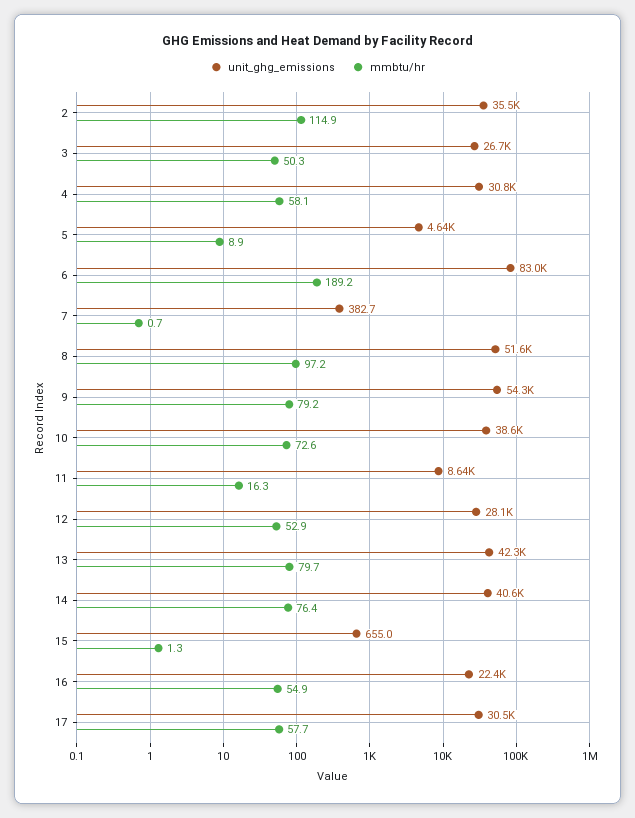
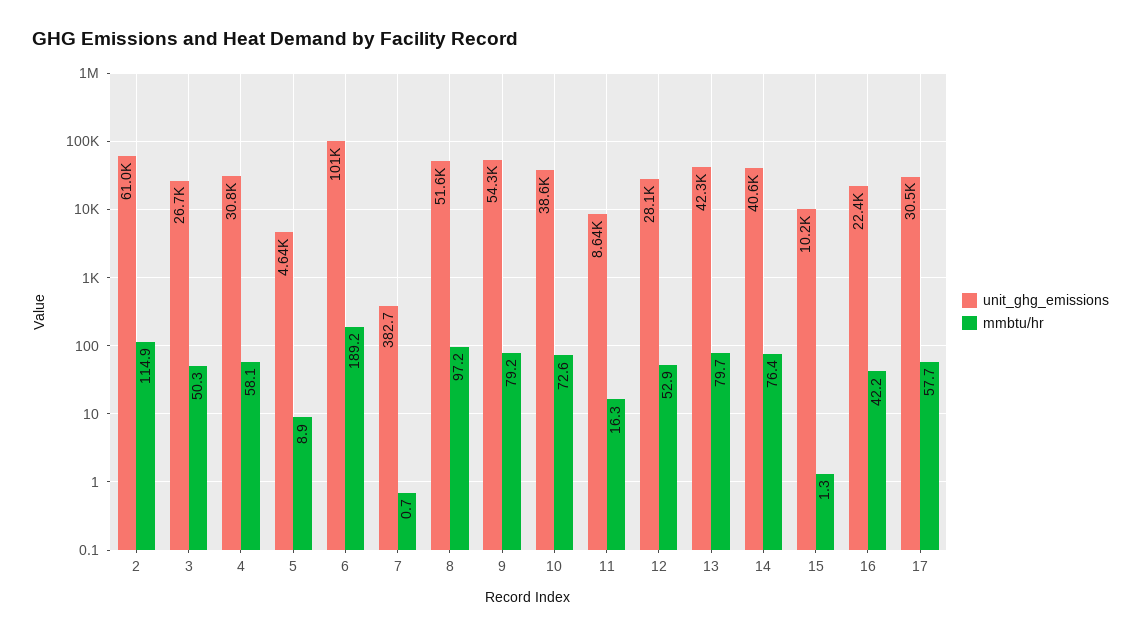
  {
    "unit_ghg_emissions": {
-     "2": 35500,
+     "2": 61000,
      "3": 26700,
      "4": 30800,
      "5": 4640,
-     "6": 83000,
+     "6": 101000,
      "7": 382.7,
      "8": 51600,
      "9": 54300,
      "10": 38600,
      "11": 8640,
      "12": 28100,
      "13": 42300,
      "14": 40600,
-     "15": 655,
+     "15": 10200,
      "16": 22400,
      "17": 30500
    },
    "mmbtu/hr": {
      "2": 114.9,
      "3": 50.3,
      "4": 58.1,
      "5": 8.9,
      "6": 189.2,
      "7": 0.7,
      "8": 97.2,
      "9": 79.2,
      "10": 72.6,
      "11": 16.3,
      "12": 52.9,
      "13": 79.7,
      "14": 76.4,
      "15": 1.3,
-     "16": 54.9,
+     "16": 42.2,
      "17": 57.7
    }
  }

